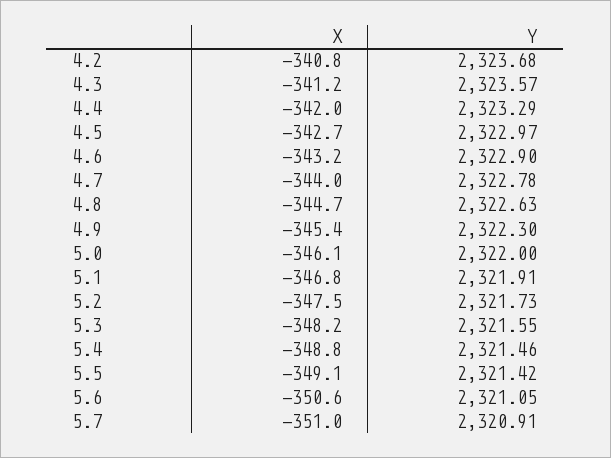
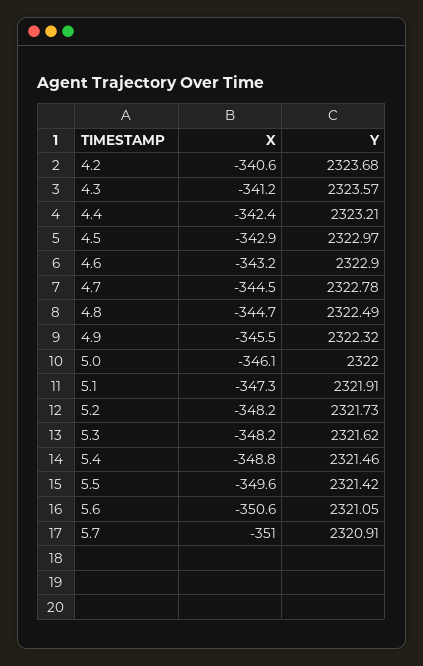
  {
    "X": {
-     "4.2": -340.8,
+     "4.2": -340.6,
      "4.3": -341.2,
-     "4.4": -342,
+     "4.4": -342.4,
-     "4.5": -342.7,
+     "4.5": -342.9,
      "4.6": -343.2,
-     "4.7": -344,
+     "4.7": -344.5,
      "4.8": -344.7,
-     "4.9": -345.4,
+     "4.9": -345.5,
      "5.0": -346.1,
-     "5.1": -346.8,
+     "5.1": -347.3,
-     "5.2": -347.5,
+     "5.2": -348.2,
      "5.3": -348.2,
      "5.4": -348.8,
-     "5.5": -349.1,
+     "5.5": -349.6,
      "5.6": -350.6,
      "5.7": -351
    },
    "Y": {
      "4.2": 2323.68,
      "4.3": 2323.57,
-     "4.4": 2323.29,
+     "4.4": 2323.21,
      "4.5": 2322.97,
      "4.6": 2322.9,
      "4.7": 2322.78,
-     "4.8": 2322.63,
+     "4.8": 2322.49,
-     "4.9": 2322.3,
+     "4.9": 2322.32,
      "5.0": 2322,
      "5.1": 2321.91,
      "5.2": 2321.73,
-     "5.3": 2321.55,
+     "5.3": 2321.62,
      "5.4": 2321.46,
      "5.5": 2321.42,
      "5.6": 2321.05,
      "5.7": 2320.91
    }
  }

